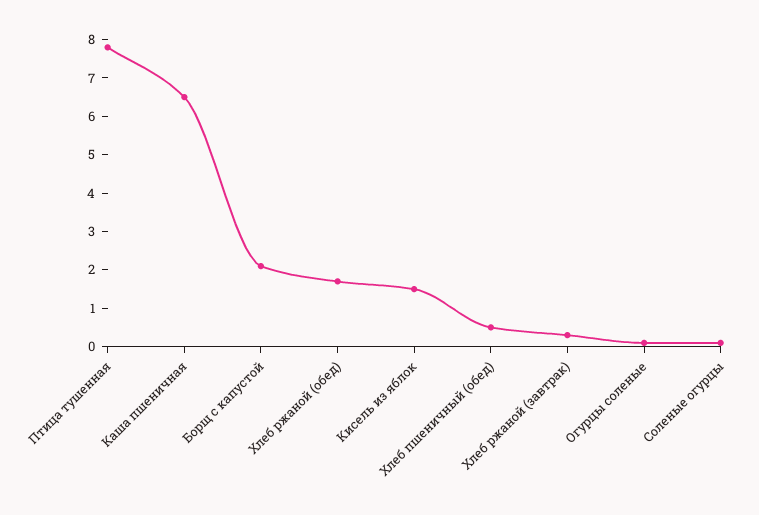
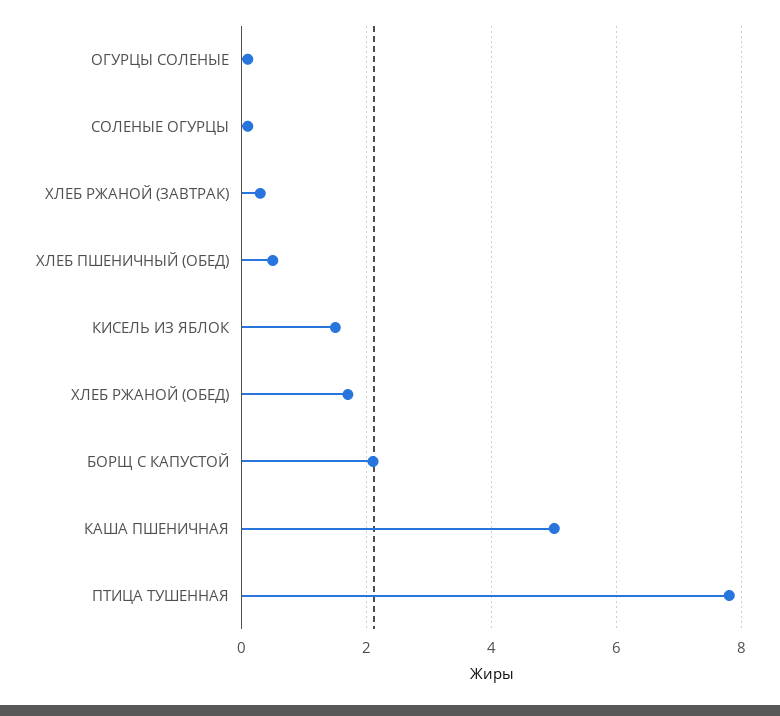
  {
    "Птица тушенная": 8,
-   "Каша пшеничная": 6.5,
+   "Каша пшеничная": 5,
    "Борщ с капустой": 2,
    "Хлеб ржаной (обед)": 1.5,
    "Кисель из яблок": 1.5,
    "Хлеб пшеничный (обед)": 0.5,
    "Хлеб ржаной (завтрак)": 0.5,
    "Огурцы соленые": 0,
    "Соленые огурцы": 0
  }

